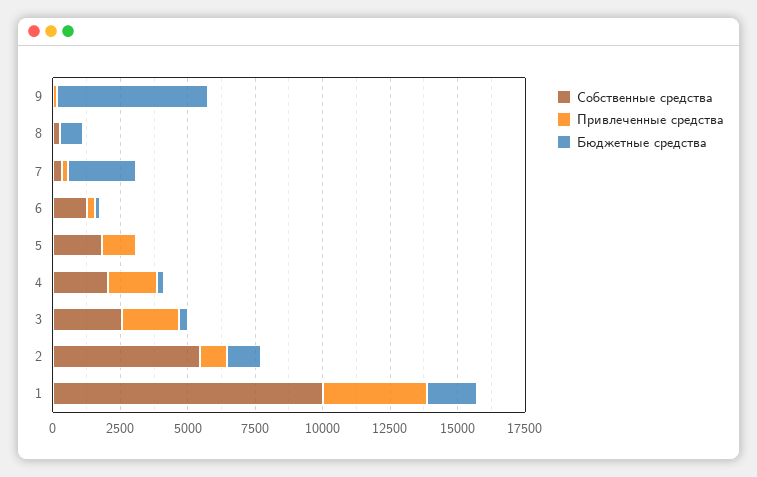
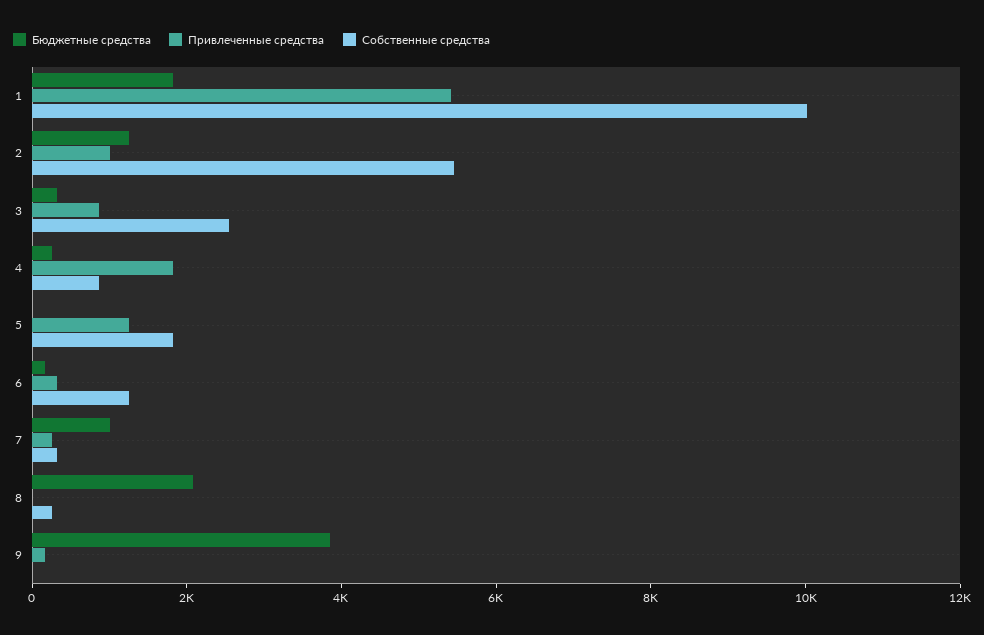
  {
    "Собственные средства": {
      "9": 0,
      "8": 500,
      "7": 500,
      "6": 1000,
      "5": 2000,
-     "4": 2000,
+     "4": 1000,
      "3": 2500,
      "2": 5500,
      "1": 10000
    },
    "Привлеченные средства": {
      "9": 0,
      "8": 0,
      "7": 500,
      "6": 500,
      "5": 1000,
      "4": 2000,
-     "3": 2000,
+     "3": 1000,
      "2": 1000,
-     "1": 4000
+     "1": 5500
    },
    "Бюджетные средства": {
-     "9": 5500,
+     "9": 4000,
-     "8": 1000,
+     "8": 2000,
-     "7": 2500,
+     "7": 1000,
      "6": 0,
      "5": 0,
      "4": 500,
      "3": 500,
      "2": 1000,
      "1": 2000
    }
  }

